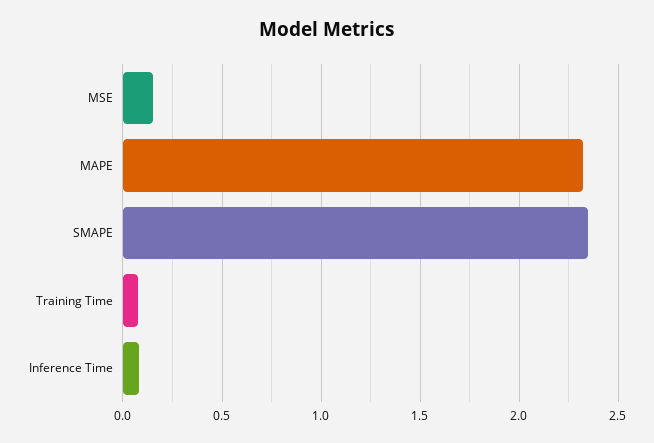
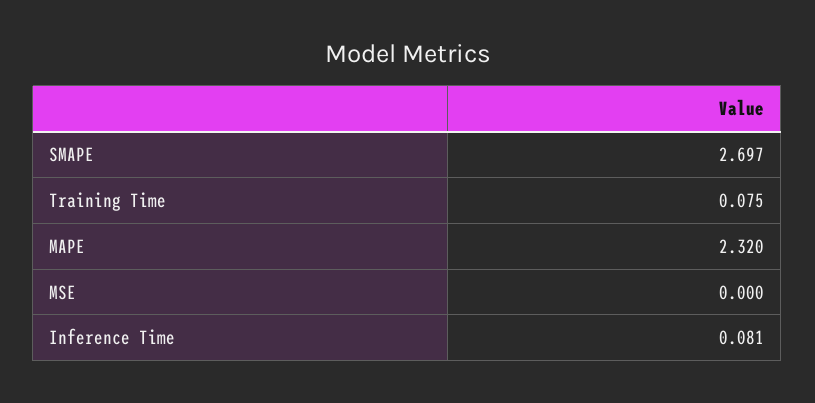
  {
-   "MSE": 0.15,
+   "MSE": 0,
    "MAPE": 2.32,
-   "SMAPE": 2.35,
+   "SMAPE": 2.697,
    "Training Time": 0.075,
    "Inference Time": 0.081
  }

